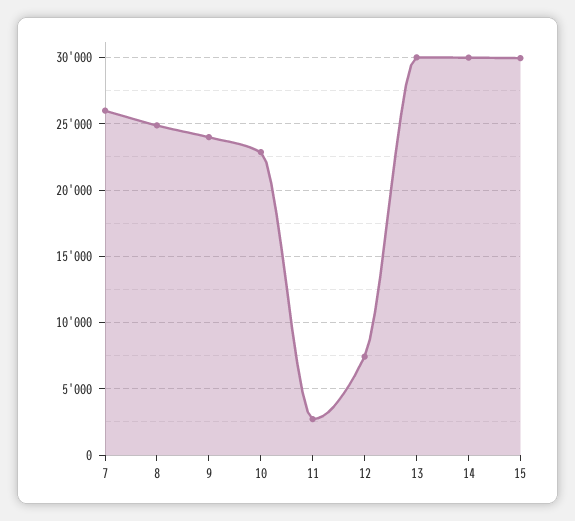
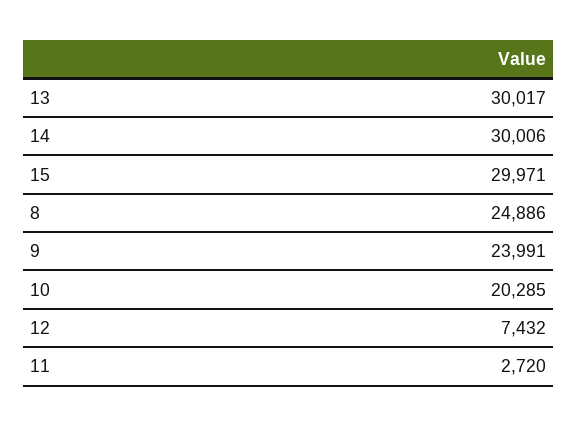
  {
-   "7": 26000,
    "8": 24886,
    "9": 23991,
-   "10": 23000,
+   "10": 20285,
    "11": 2720,
    "12": 7432,
    "13": 30017,
    "14": 30006,
    "15": 29971
  }

